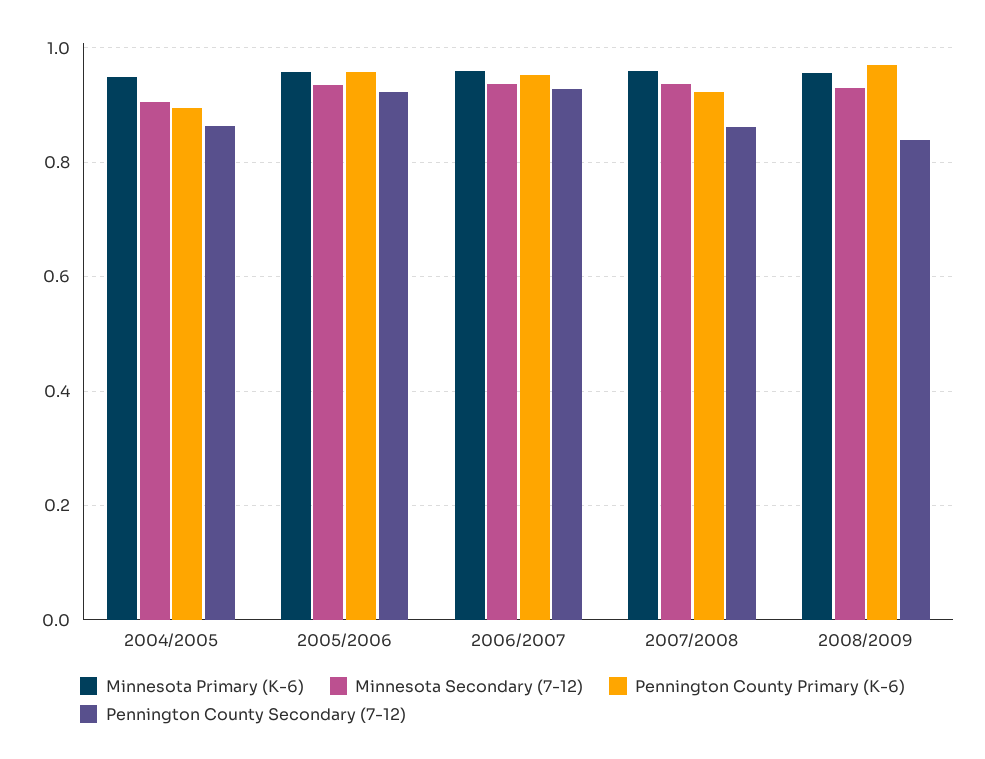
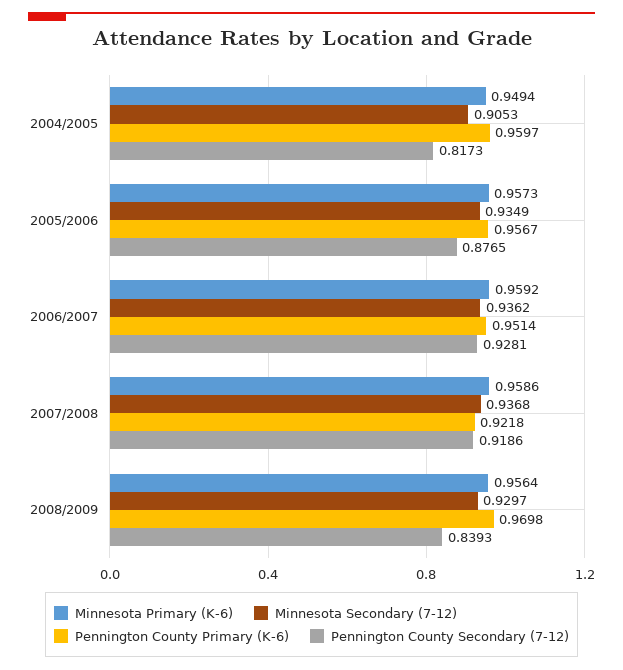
  {
    "Minnesota Primary (K-6)": {
      "2004/2005": 0.9494,
      "2005/2006": 0.9573,
      "2006/2007": 0.9592,
      "2007/2008": 0.9586,
      "2008/2009": 0.9564
    },
    "Minnesota Secondary (7-12)": {
      "2004/2005": 0.9053,
      "2005/2006": 0.9349,
      "2006/2007": 0.9362,
      "2007/2008": 0.9368,
      "2008/2009": 0.9297
    },
    "Pennington County Primary (K-6)": {
-     "2004/2005": 0.9,
+     "2004/2005": 0.9597,
      "2005/2006": 0.9567,
      "2006/2007": 0.9514,
      "2007/2008": 0.9218,
      "2008/2009": 0.9698
    },
    "Pennington County Secondary (7-12)": {
-     "2004/2005": 0.86,
+     "2004/2005": 0.8173,
-     "2005/2006": 0.92,
+     "2005/2006": 0.8765,
      "2006/2007": 0.9281,
-     "2007/2008": 0.86,
+     "2007/2008": 0.9186,
      "2008/2009": 0.8393
    }
  }

